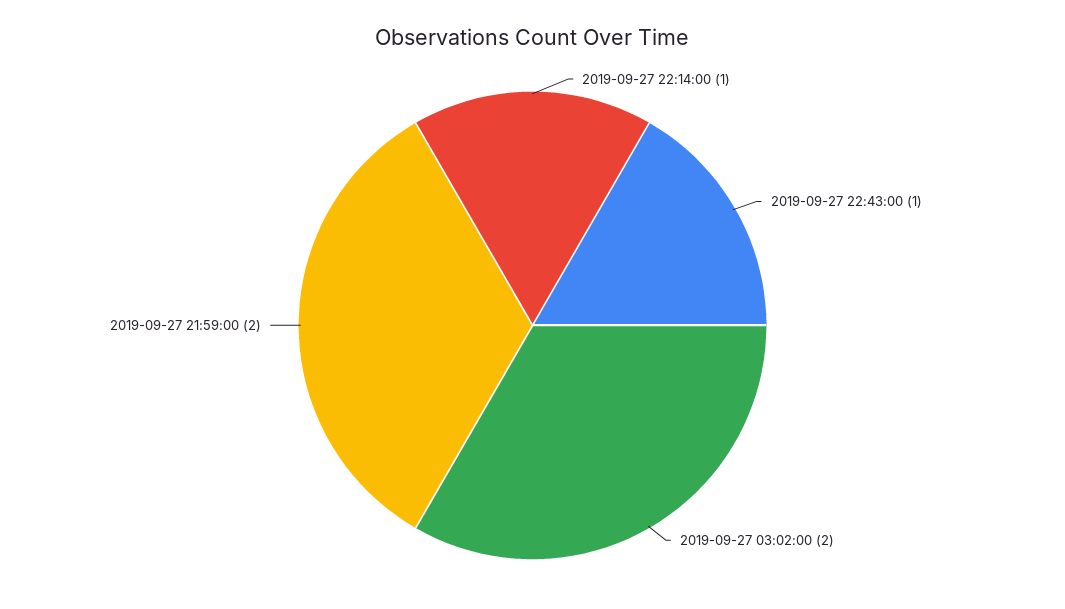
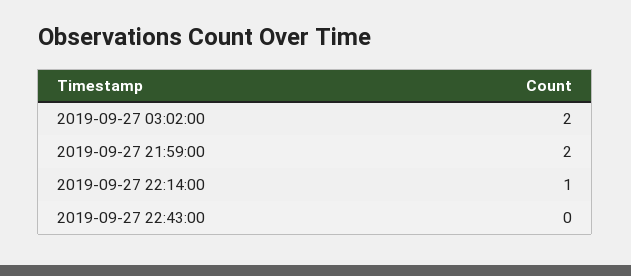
  {
    "2019-09-27 22:14:00": 1,
-   "2019-09-27 22:43:00": 1,
+   "2019-09-27 22:43:00": 0,
    "2019-09-27 03:02:00": 2,
    "2019-09-27 21:59:00": 2
  }

